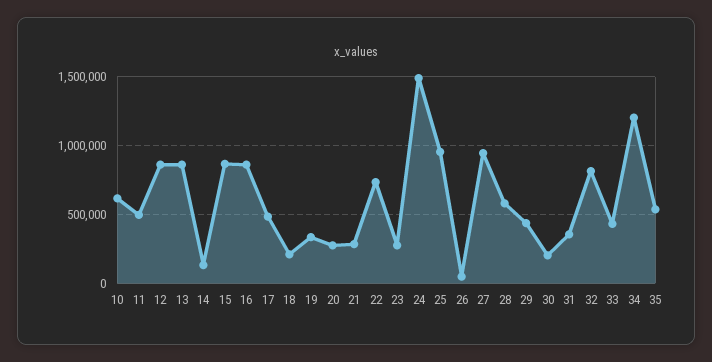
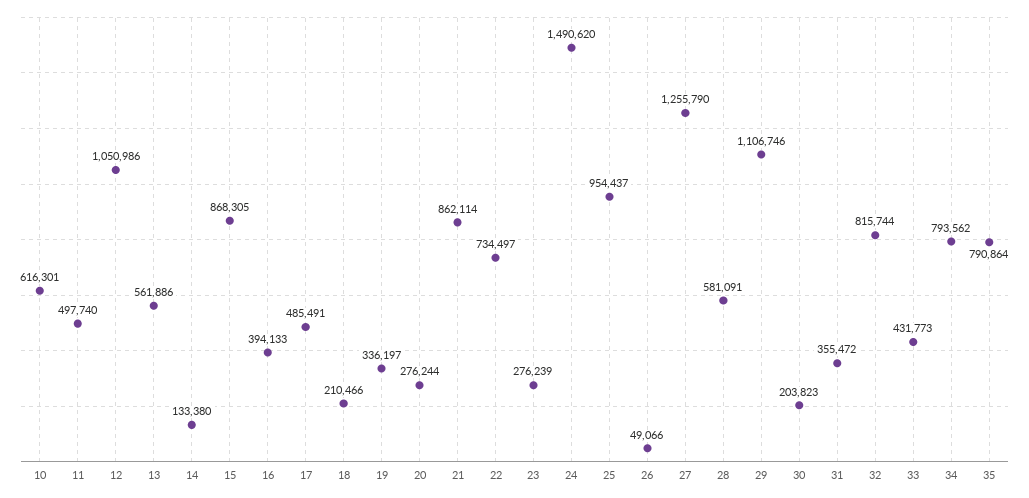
  {
    "10": 616301,
    "11": 497740,
-   "12": 850000,
+   "12": 1050986,
-   "13": 850000,
+   "13": 561886,
    "14": 133380,
    "15": 868305,
-   "16": 850000,
+   "16": 394133,
    "17": 485491,
    "18": 210466,
    "19": 336197,
    "20": 276244,
-   "21": 300000,
+   "21": 862114,
    "22": 734497,
    "23": 276239,
    "24": 1490620,
    "25": 954437,
    "26": 49066,
-   "27": 950000,
+   "27": 1255790,
    "28": 581091,
-   "29": 450000,
+   "29": 1106746,
    "30": 203823,
    "31": 355472,
    "32": 815744,
    "33": 431773,
-   "34": 1200000,
+   "34": 793562,
-   "35": 550000
+   "35": 790864
  }

